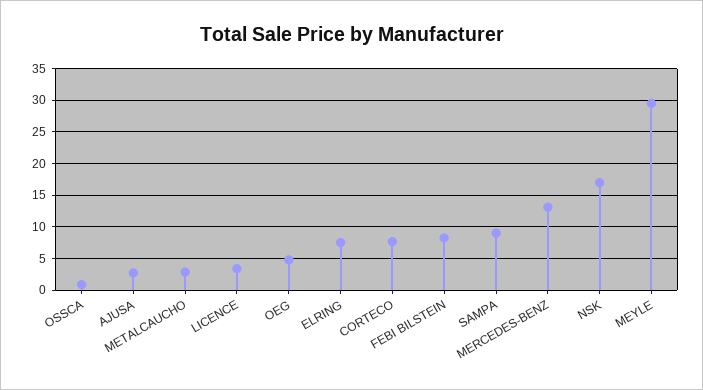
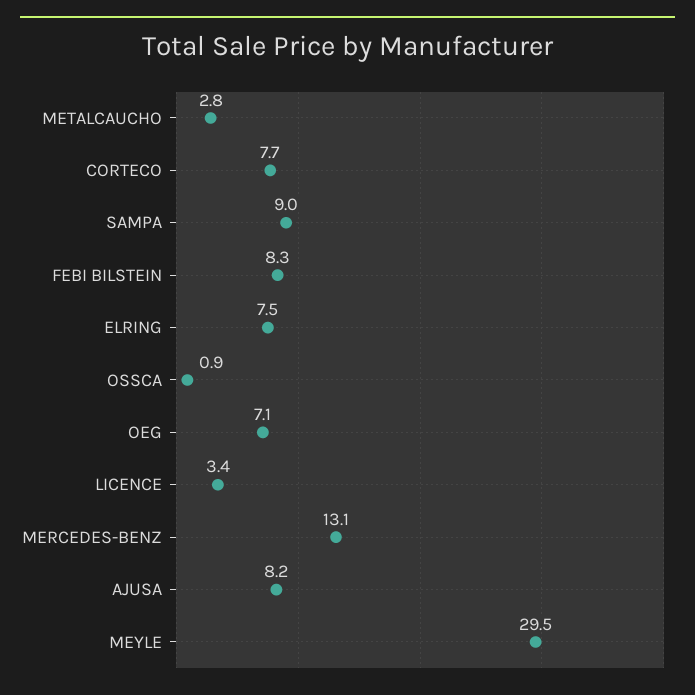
  {
    "OSSCA": 0.9,
-   "AJUSA": 3,
+   "AJUSA": 8.2,
    "METALCAUCHO": 2.8,
    "LICENCE": 3.4,
-   "OEG": 5,
+   "OEG": 7.1,
    "ELRING": 7.5,
    "CORTECO": 7.7,
    "FEBI BILSTEIN": 8.3,
    "SAMPA": 9,
    "MERCEDES-BENZ": 13.1,
-   "NSK": 17,
    "MEYLE": 29.5
  }

